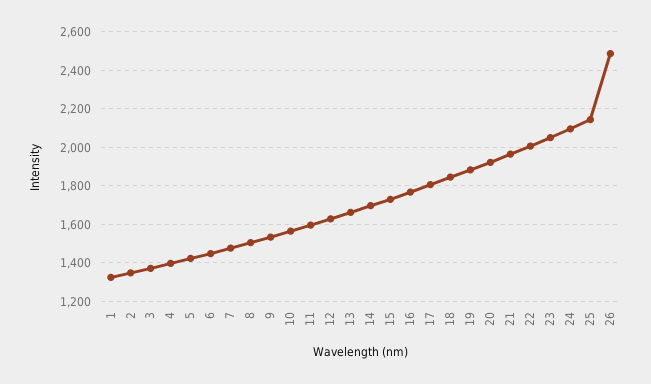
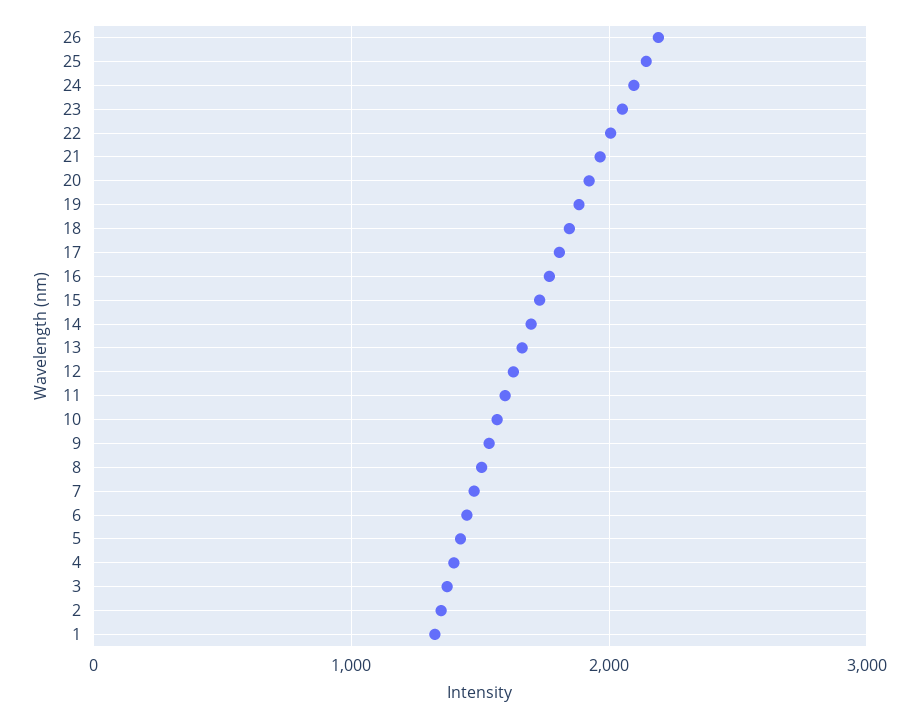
  {
    "1": 1300,
    "2": 1350,
    "3": 1350,
    "4": 1400,
    "5": 1400,
    "6": 1450,
    "7": 1500,
    "8": 1500,
    "9": 1550,
    "10": 1550,
    "11": 1600,
    "12": 1650,
    "13": 1650,
    "14": 1700,
    "15": 1750,
    "16": 1750,
    "17": 1800,
    "18": 1850,
    "19": 1900,
    "20": 1900,
    "21": 1950,
    "22": 2000,
    "23": 2050,
    "24": 2100,
    "25": 2150,
-   "26": 2500
+   "26": 2200
  }

